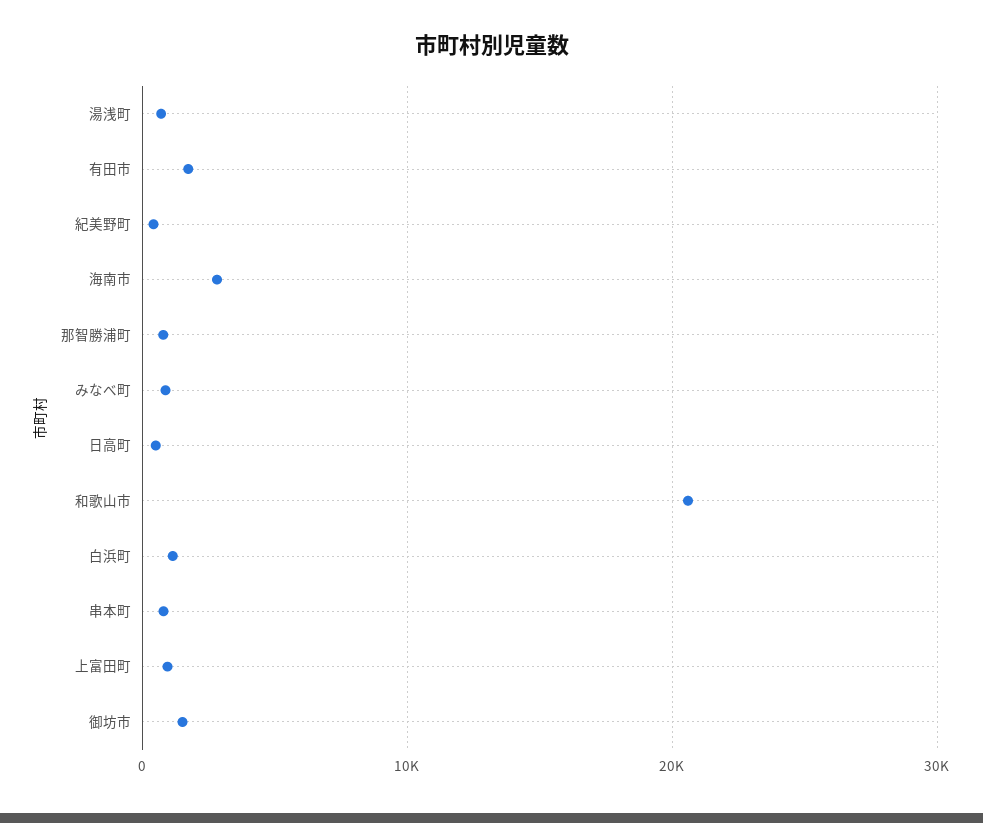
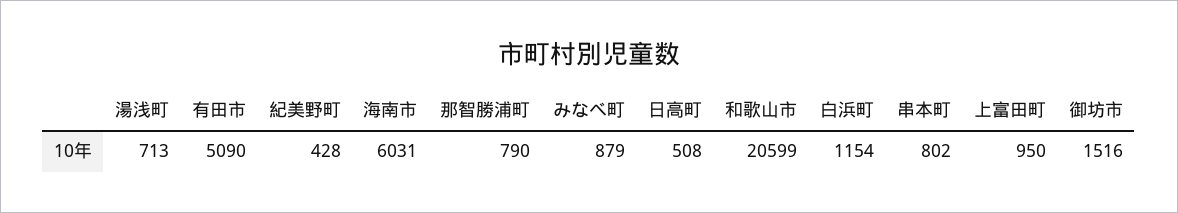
  {
    "湯浅町": 713,
-   "有田市": 2000,
+   "有田市": 5090,
    "紀美野町": 428,
-   "海南市": 3000,
+   "海南市": 6031,
    "那智勝浦町": 790,
    "みなべ町": 879,
    "日高町": 508,
    "和歌山市": 20599,
    "白浜町": 1154,
    "串本町": 802,
    "上富田町": 950,
    "御坊市": 1516
  }

